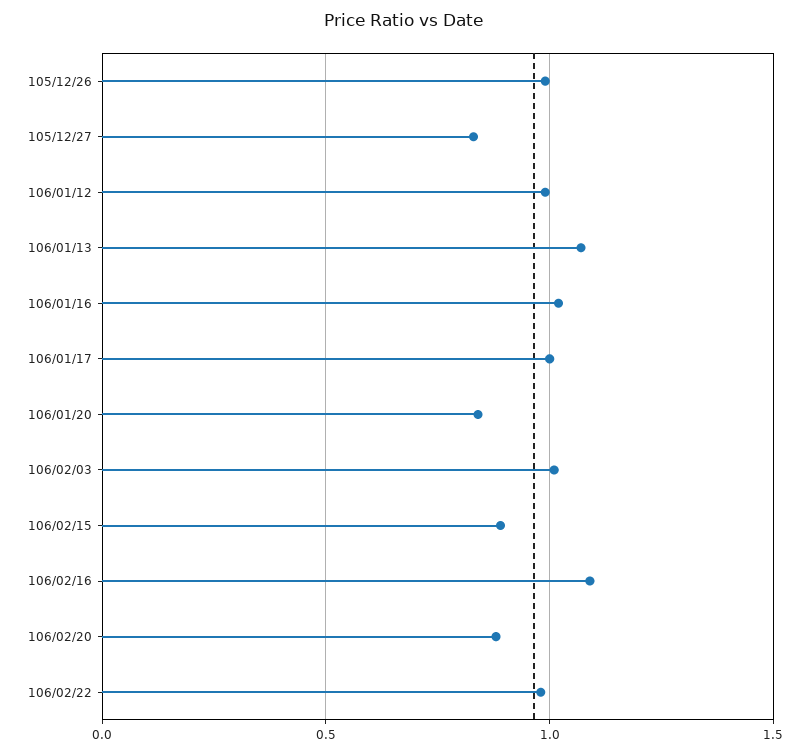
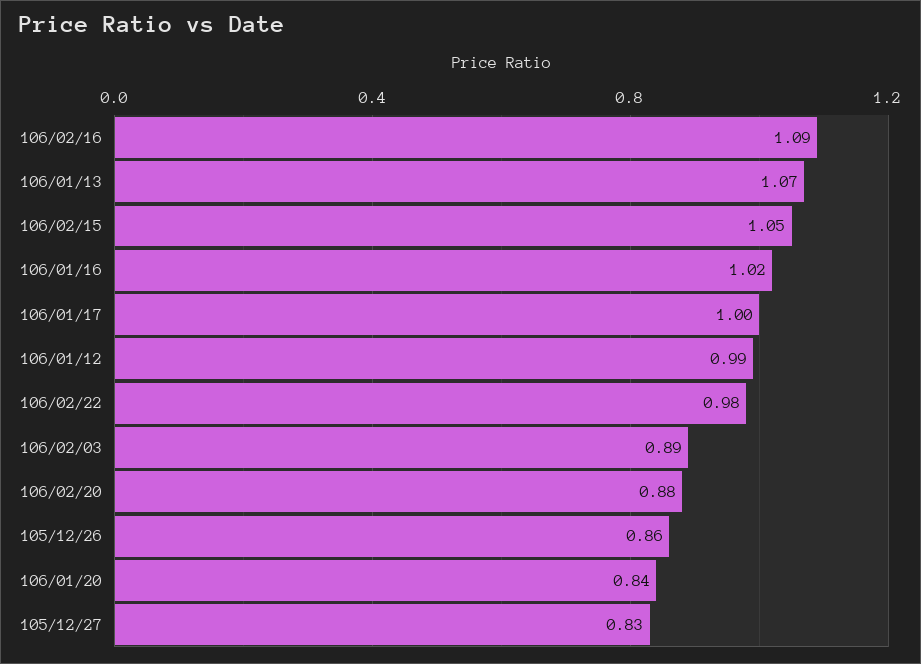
  {
-   "105/12/26": 1,
+   "105/12/26": 0.86,
    "105/12/27": 0.83,
    "106/01/12": 0.99,
    "106/01/13": 1.07,
    "106/01/16": 1.02,
    "106/01/17": 1,
    "106/01/20": 0.84,
-   "106/02/03": 1,
+   "106/02/03": 0.89,
-   "106/02/15": 0.9,
+   "106/02/15": 1.05,
    "106/02/16": 1.09,
    "106/02/20": 0.88,
    "106/02/22": 0.98
  }

